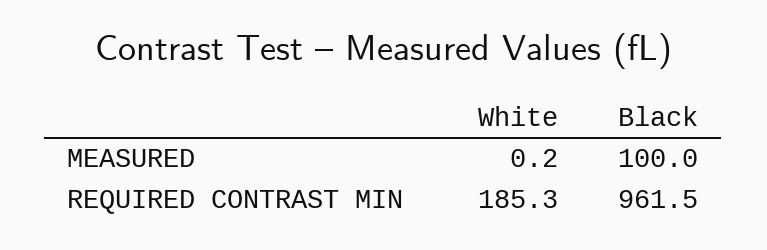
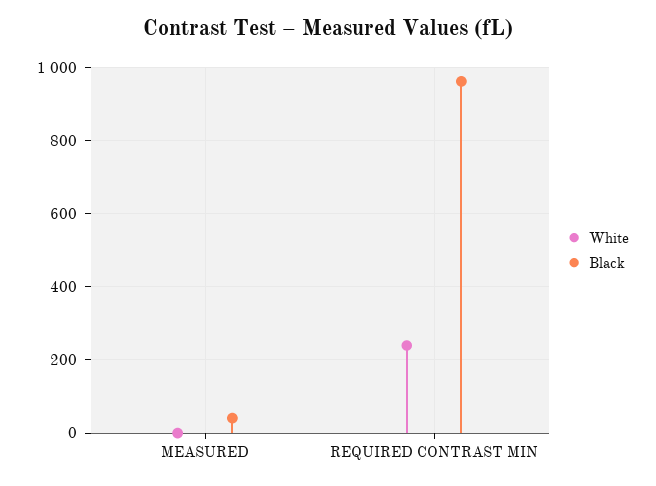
  {
    "White": {
      "MEASURED": 0.2,
-     "REQUIRED CONTRAST MIN": 185.3
+     "REQUIRED CONTRAST MIN": 240
    },
    "Black": {
-     "MEASURED": 100,
+     "MEASURED": 40,
      "REQUIRED CONTRAST MIN": 961.5
    }
  }

